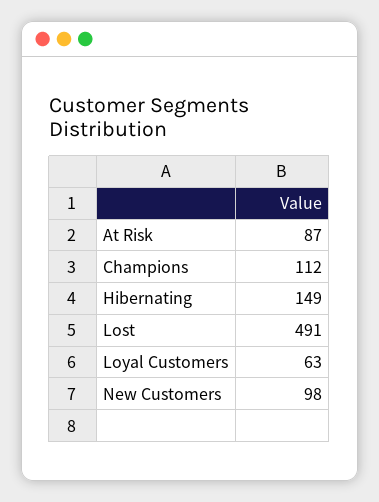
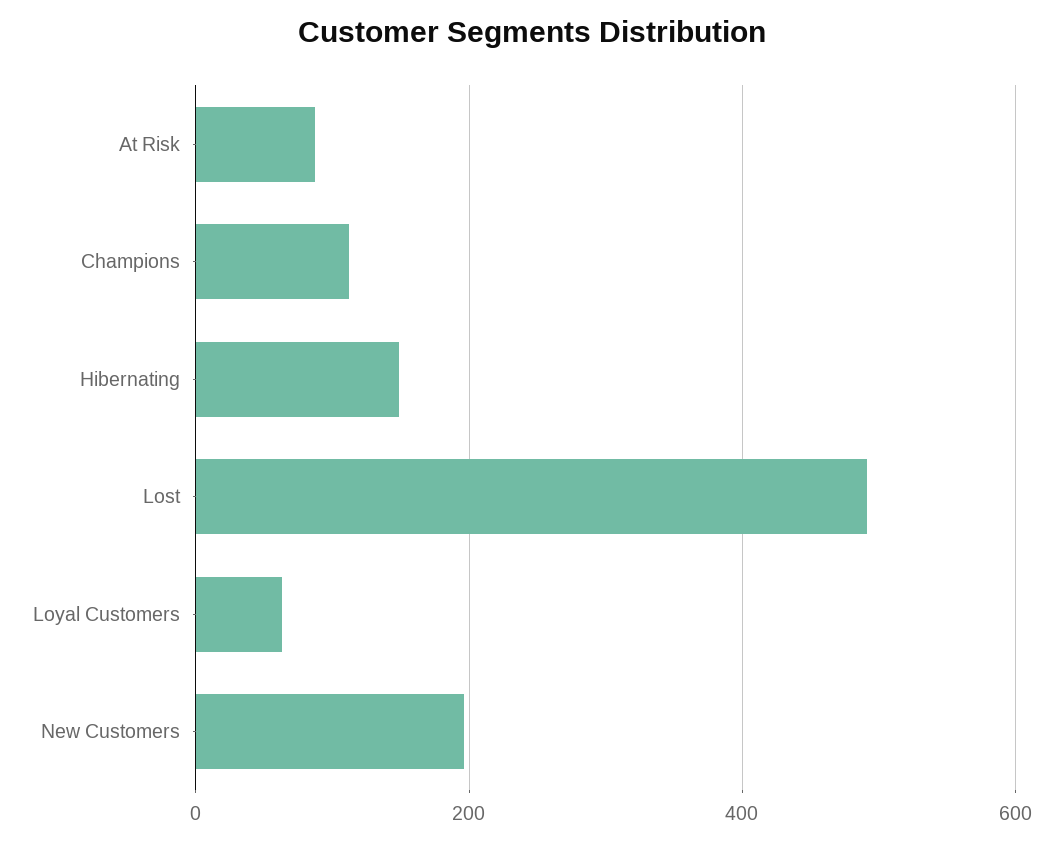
  {
    "At Risk": 87,
    "Champions": 112,
    "Hibernating": 149,
    "Lost": 491,
    "Loyal Customers": 63,
-   "New Customers": 98
+   "New Customers": 200
  }

